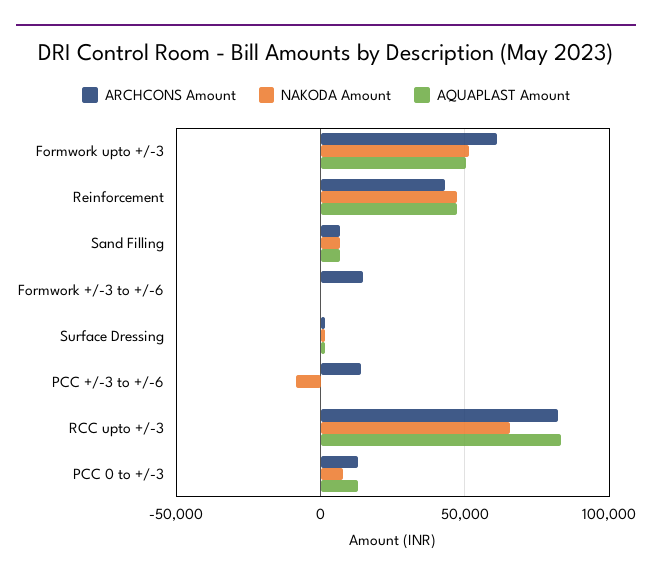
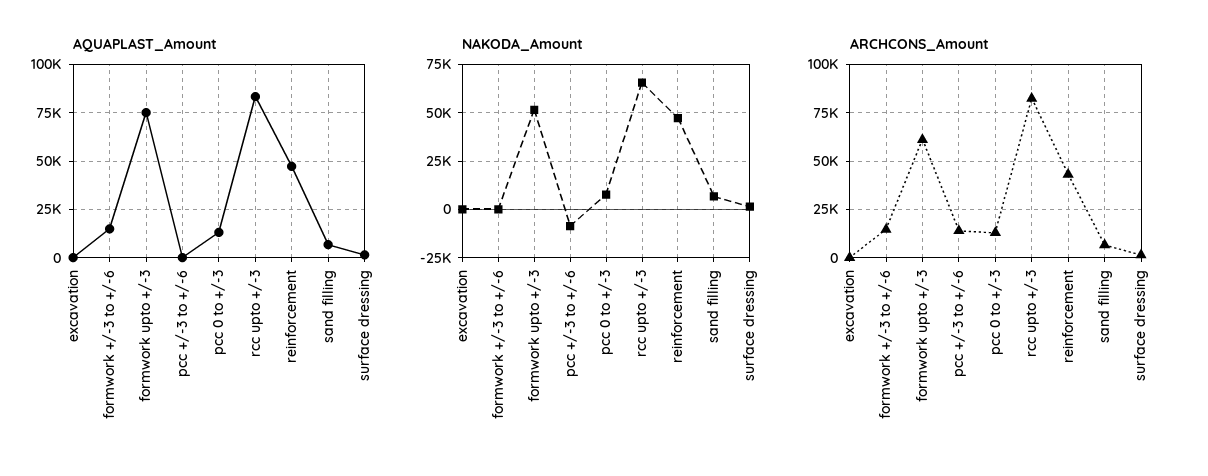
  {
    "ARCHCONS Amount": {
      "Formwork upto +/-3": 60000,
      "Reinforcement": 45000,
      "Sand Filling": 5000,
      "Formwork +/-3 to +/-6": 15000,
      "Surface Dressing": 0,
      "PCC +/-3 to +/-6": 15000,
      "RCC upto +/-3": 80000,
-     "PCC 0 to +/-3": 15000
+     "PCC 0 to +/-3": 15000,
+     "excavation": 0
    },
    "NAKODA Amount": {
      "Formwork upto +/-3": 50000,
      "Reinforcement": 45000,
      "Sand Filling": 5000,
      "Formwork +/-3 to +/-6": 0,
      "Surface Dressing": 0,
      "PCC +/-3 to +/-6": -10000,
      "RCC upto +/-3": 65000,
-     "PCC 0 to +/-3": 10000
+     "PCC 0 to +/-3": 10000,
+     "excavation": 0
    },
    "AQUAPLAST Amount": {
-     "Formwork upto +/-3": 50000,
+     "Formwork upto +/-3": 75000,
      "Reinforcement": 45000,
      "Sand Filling": 5000,
-     "Formwork +/-3 to +/-6": 0,
+     "Formwork +/-3 to +/-6": 15000,
      "Surface Dressing": 0,
      "PCC +/-3 to +/-6": 0,
      "RCC upto +/-3": 85000,
-     "PCC 0 to +/-3": 15000
+     "PCC 0 to +/-3": 15000,
+     "excavation": 0
    }
  }

